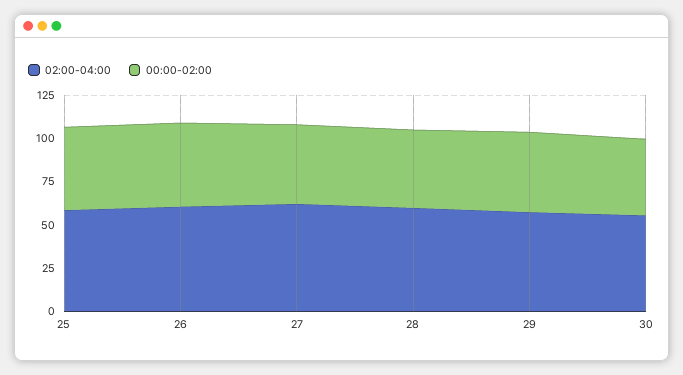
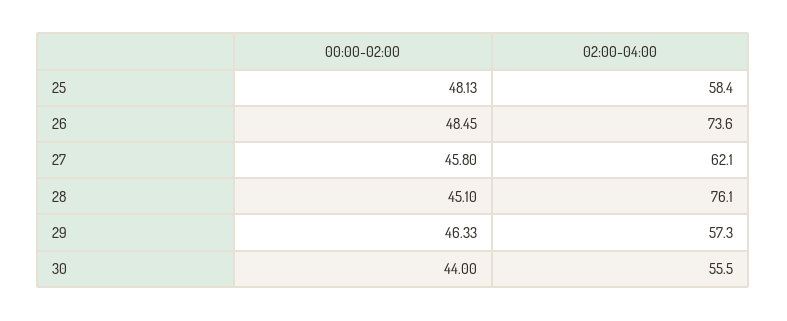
  {
    "02:00-04:00": {
      "25": 58.4,
-     "26": 60,
+     "26": 73.6,
      "27": 62.1,
-     "28": 60,
+     "28": 76.1,
      "29": 57.3,
      "30": 55.5
    },
    "00:00-02:00": {
      "25": 48.13,
      "26": 48.45,
      "27": 45.8,
      "28": 45.1,
      "29": 46.33,
      "30": 44
    }
  }

